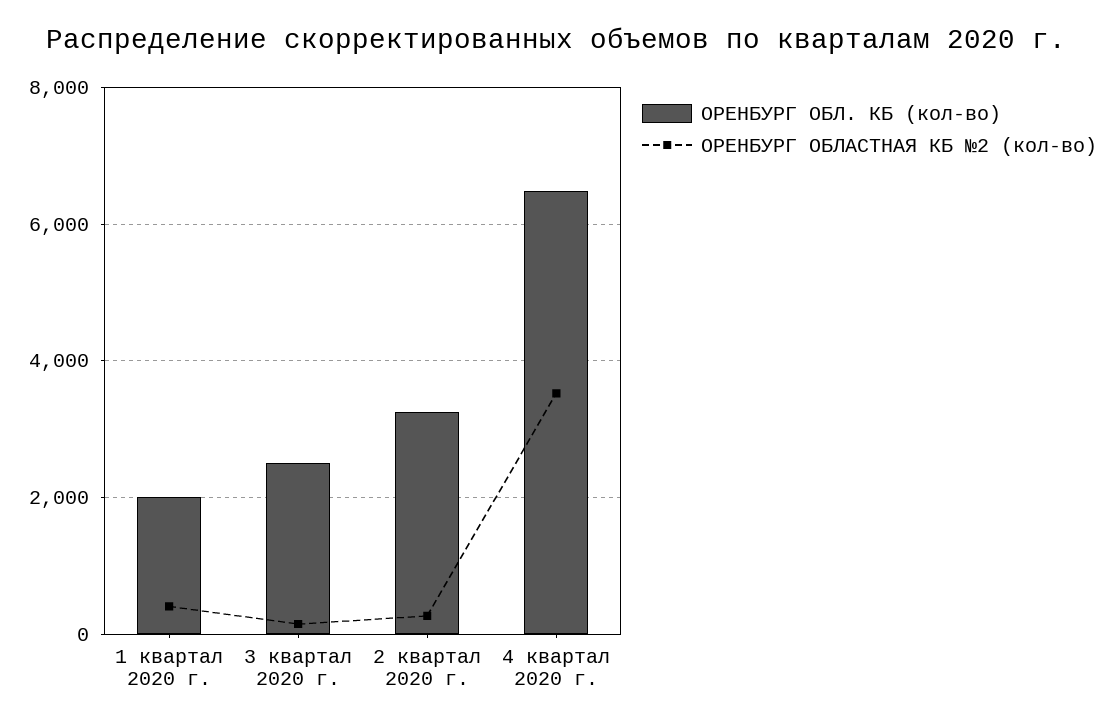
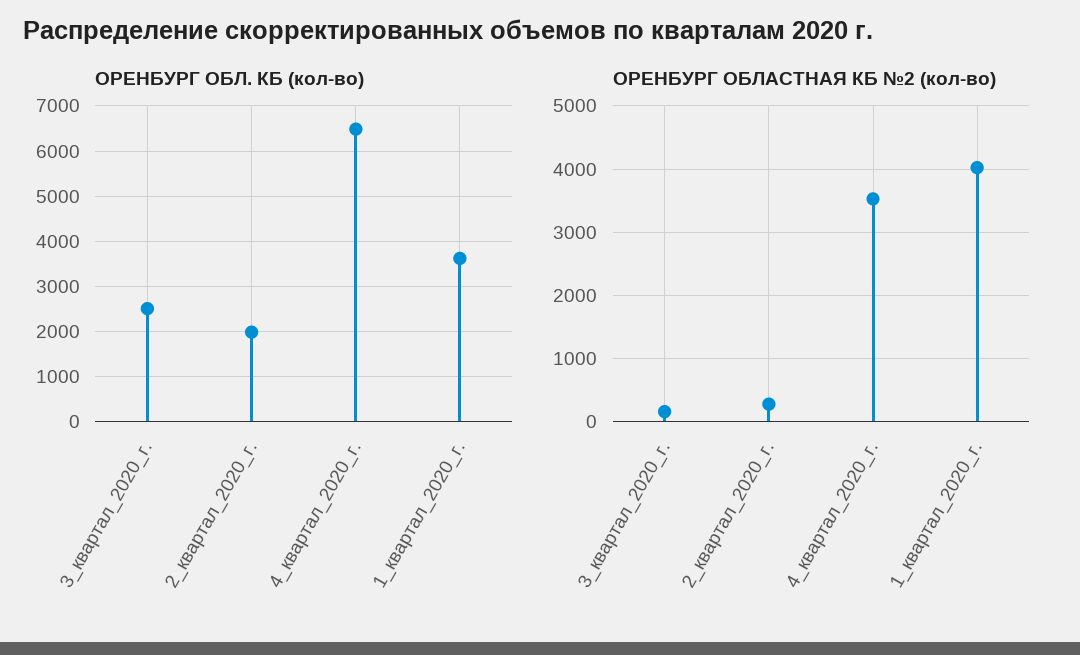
  {
    "ОРЕНБУРГ ОБЛ. КБ (кол-во)": {
-     "1 квартал 2020 г.": 2000,
+     "1 квартал 2020 г.": 3600,
      "3 квартал 2020 г.": 2600,
-     "2 квартал 2020 г.": 3200,
+     "2 квартал 2020 г.": 2000,
      "4 квартал 2020 г.": 6400
    },
    "ОРЕНБУРГ ОБЛАСТНАЯ КБ №2 (кол-во)": {
-     "1 квартал 2020 г.": 400,
+     "1 квартал 2020 г.": 4000,
      "3 квартал 2020 г.": 200,
      "2 квартал 2020 г.": 300,
      "4 квартал 2020 г.": 3500
    }
  }

